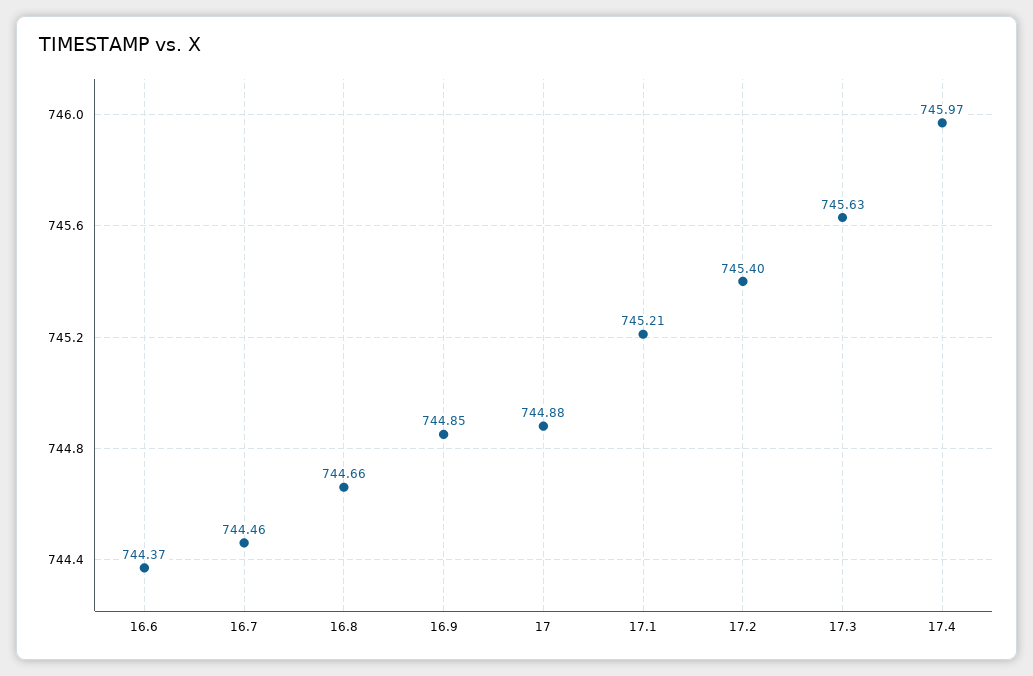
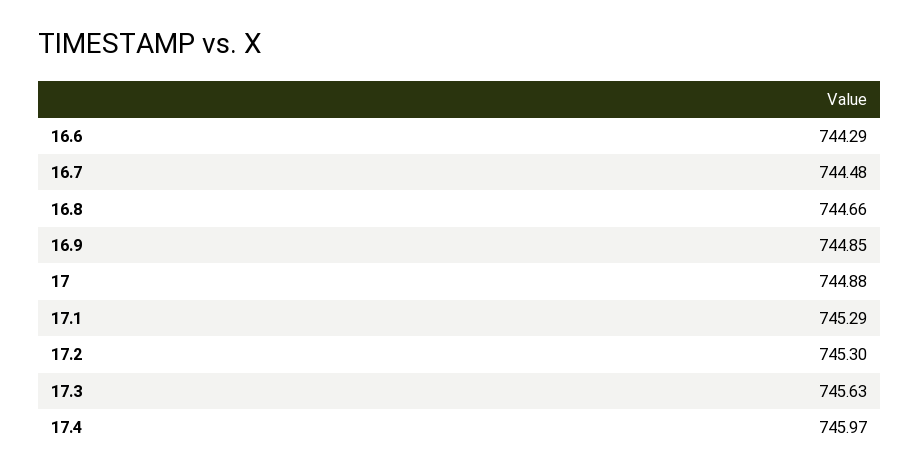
  {
-   "16.6": 744.37,
+   "16.6": 744.29,
-   "16.7": 744.46,
+   "16.7": 744.48,
    "16.8": 744.66,
    "16.9": 744.85,
    "17": 744.88,
-   "17.1": 745.21,
+   "17.1": 745.29,
-   "17.2": 745.4,
+   "17.2": 745.3,
    "17.3": 745.63,
    "17.4": 745.97
  }

